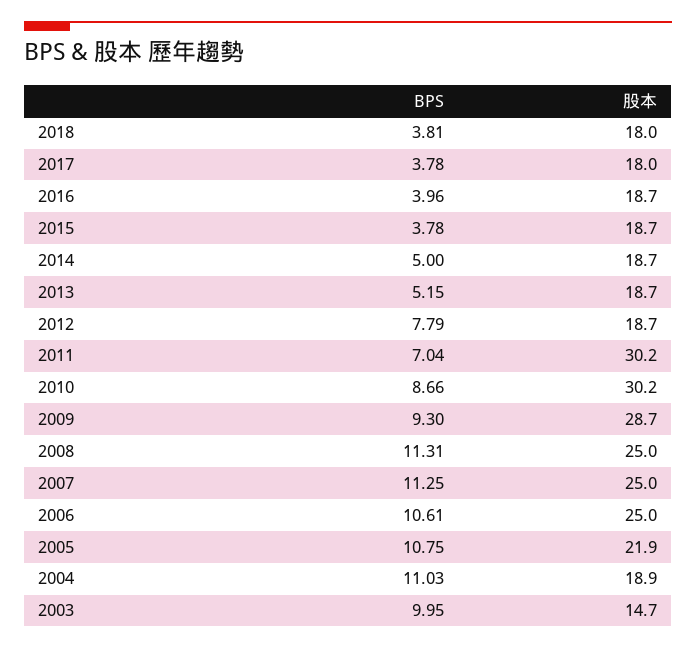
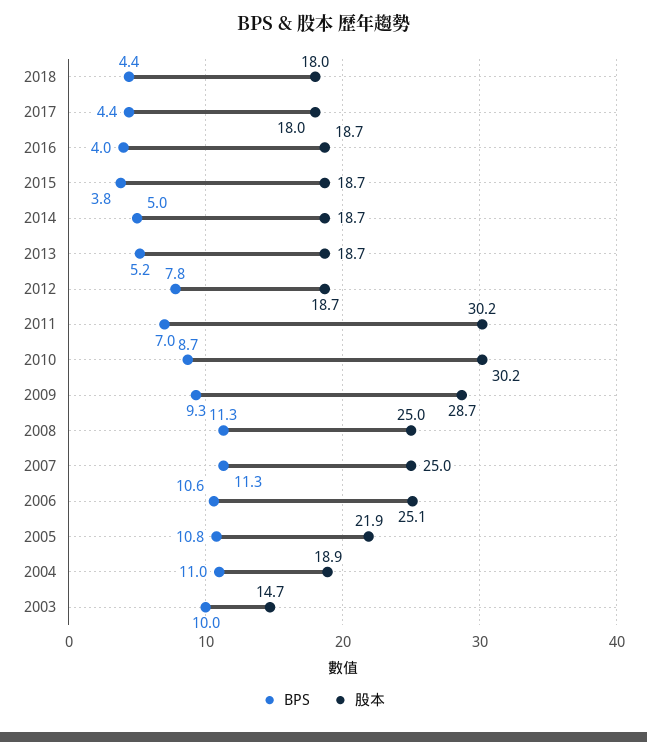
  {
    "BPS": {
-     "2018": 3.81,
+     "2018": 4.4,
-     "2017": 3.78,
+     "2017": 4.4,
      "2016": 3.96,
      "2015": 3.78,
      "2014": 5,
      "2013": 5.15,
      "2012": 7.79,
      "2011": 7.04,
      "2010": 8.66,
      "2009": 9.3,
      "2008": 11.31,
      "2007": 11.25,
      "2006": 10.61,
      "2005": 10.75,
      "2004": 11.03,
      "2003": 9.95
    },
    "股本": {
      "2018": 18,
      "2017": 18,
      "2016": 18.7,
      "2015": 18.7,
      "2014": 18.7,
      "2013": 18.7,
      "2012": 18.7,
      "2011": 30.2,
      "2010": 30.2,
      "2009": 28.7,
      "2008": 25,
      "2007": 25,
-     "2006": 25,
+     "2006": 25.1,
      "2005": 21.9,
      "2004": 18.9,
      "2003": 14.7
    }
  }

